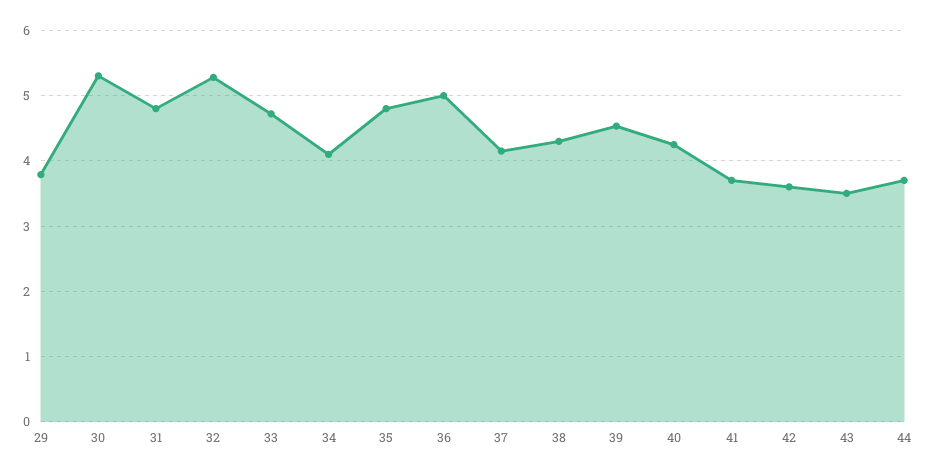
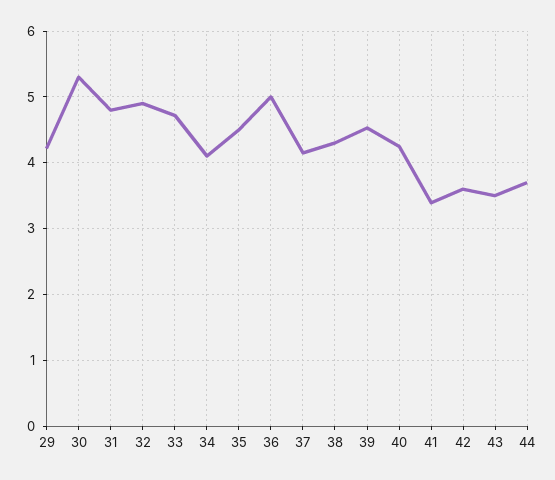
  {
-   "29": 3.8,
+   "29": 4.2,
    "30": 5.3,
    "31": 4.8,
-   "32": 5.3,
+   "32": 4.9,
    "33": 4.7,
    "34": 4.1,
-   "35": 4.8,
+   "35": 4.5,
    "36": 5,
    "37": 4.2,
    "38": 4.3,
    "39": 4.5,
    "40": 4.3,
-   "41": 3.7,
+   "41": 3.4,
    "42": 3.6,
    "43": 3.5,
    "44": 3.7
  }

